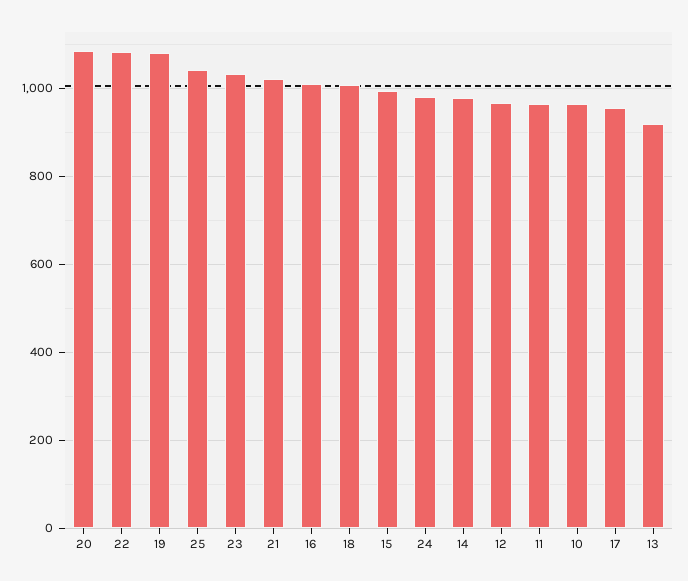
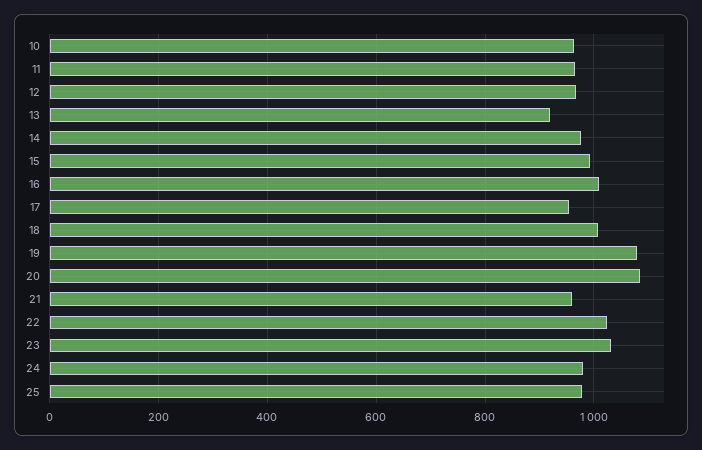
  {
    "20": 1080,
-   "22": 1080,
+   "22": 1020,
    "19": 1080,
-   "25": 1040,
+   "25": 980,
    "23": 1040,
-   "21": 1020,
+   "21": 960,
    "16": 1000,
    "18": 1000,
    "15": 1000,
    "24": 980,
    "14": 980,
    "12": 960,
    "11": 960,
    "10": 960,
    "17": 960,
    "13": 920
  }

